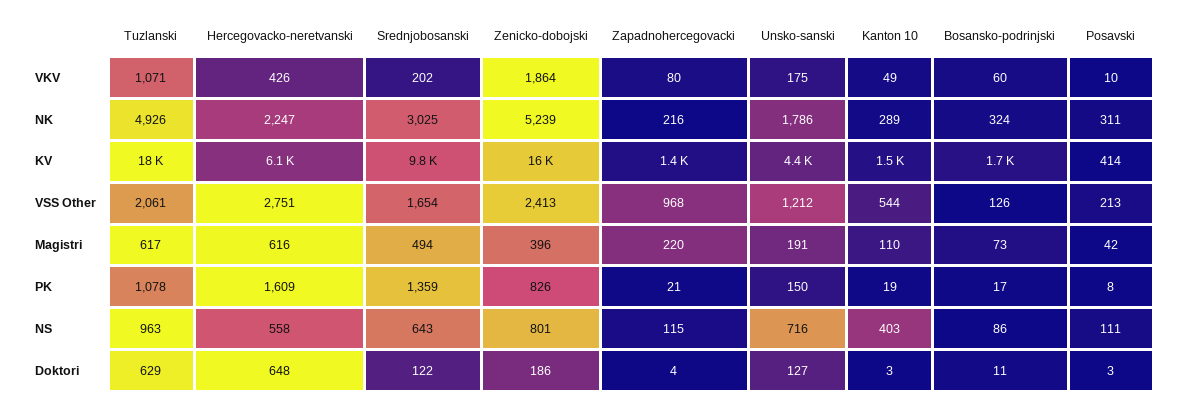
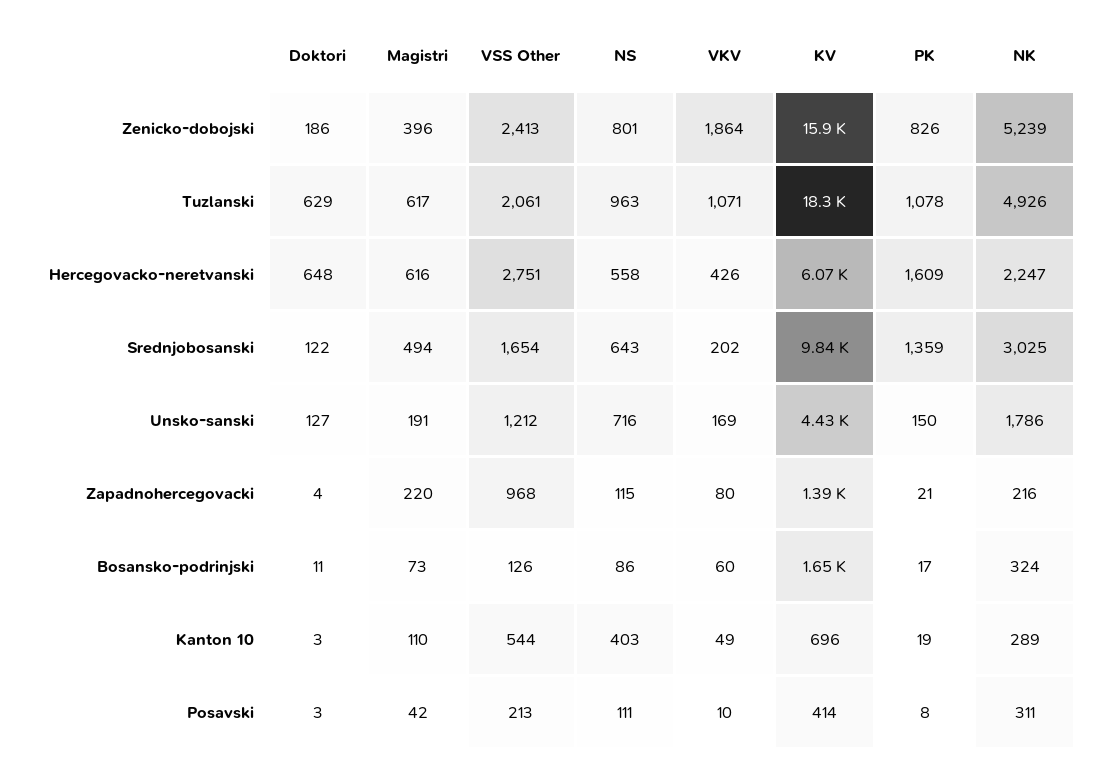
  {
    "Tuzlanski": {
      "VKV": 1071,
      "NK": 4926,
      "KV": 18300,
      "VSS Other": 2061,
      "Magistri": 617,
      "PK": 1078,
      "NS": 963,
      "Doktori": 629
    },
    "Hercegovacko-neretvanski": {
      "VKV": 426,
      "NK": 2247,
      "KV": 6070,
      "VSS Other": 2751,
      "Magistri": 616,
      "PK": 1609,
      "NS": 558,
      "Doktori": 648
    },
    "Srednjobosanski": {
      "VKV": 202,
      "NK": 3025,
      "KV": 9840,
      "VSS Other": 1654,
      "Magistri": 494,
      "PK": 1359,
      "NS": 643,
      "Doktori": 122
    },
    "Zenicko-dobojski": {
      "VKV": 1864,
      "NK": 5239,
      "KV": 15900,
      "VSS Other": 2413,
      "Magistri": 396,
      "PK": 826,
      "NS": 801,
      "Doktori": 186
    },
    "Zapadnohercegovacki": {
      "VKV": 80,
      "NK": 216,
      "KV": 1390,
      "VSS Other": 968,
      "Magistri": 220,
      "PK": 21,
      "NS": 115,
      "Doktori": 4
    },
    "Unsko-sanski": {
-     "VKV": 175,
+     "VKV": 169,
      "NK": 1786,
      "KV": 4430,
      "VSS Other": 1212,
      "Magistri": 191,
      "PK": 150,
      "NS": 716,
      "Doktori": 127
    },
    "Kanton 10": {
      "VKV": 49,
      "NK": 289,
-     "KV": 1500,
+     "KV": 696,
      "VSS Other": 544,
      "Magistri": 110,
      "PK": 19,
      "NS": 403,
      "Doktori": 3
    },
    "Bosansko-podrinjski": {
      "VKV": 60,
      "NK": 324,
      "KV": 1650,
      "VSS Other": 126,
      "Magistri": 73,
      "PK": 17,
      "NS": 86,
      "Doktori": 11
    },
    "Posavski": {
      "VKV": 10,
      "NK": 311,
      "KV": 414,
      "VSS Other": 213,
      "Magistri": 42,
      "PK": 8,
      "NS": 111,
      "Doktori": 3
    }
  }

